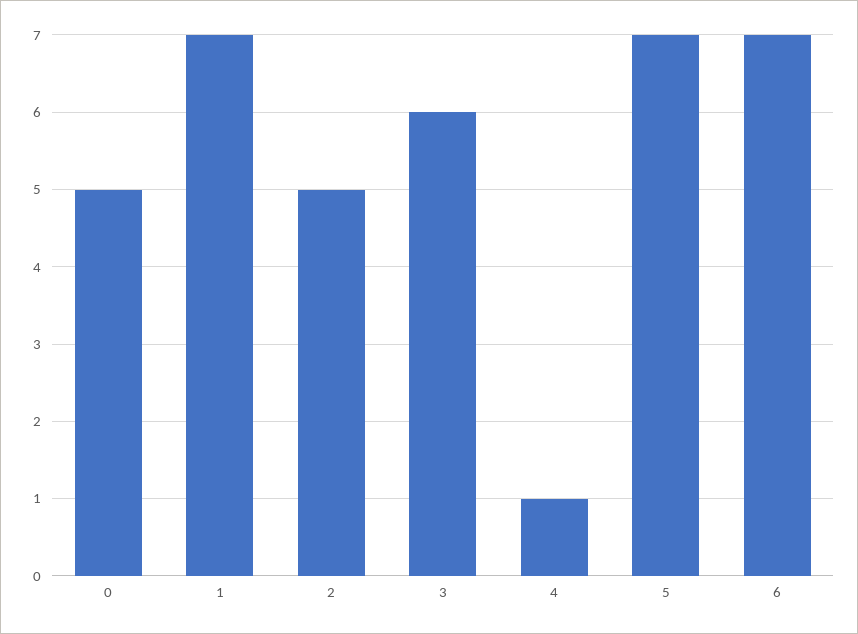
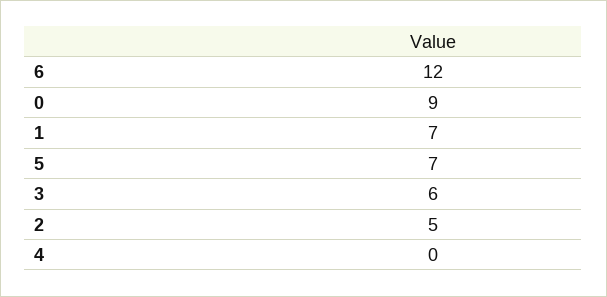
  {
-   "0": 5,
+   "0": 9,
    "1": 7,
    "2": 5,
    "3": 6,
-   "4": 1,
+   "4": 0,
    "5": 7,
-   "6": 7
+   "6": 12
  }

